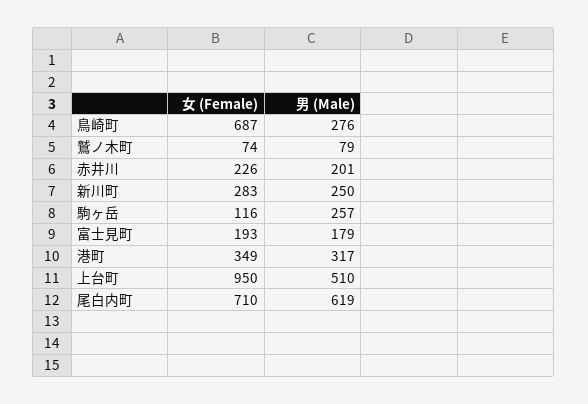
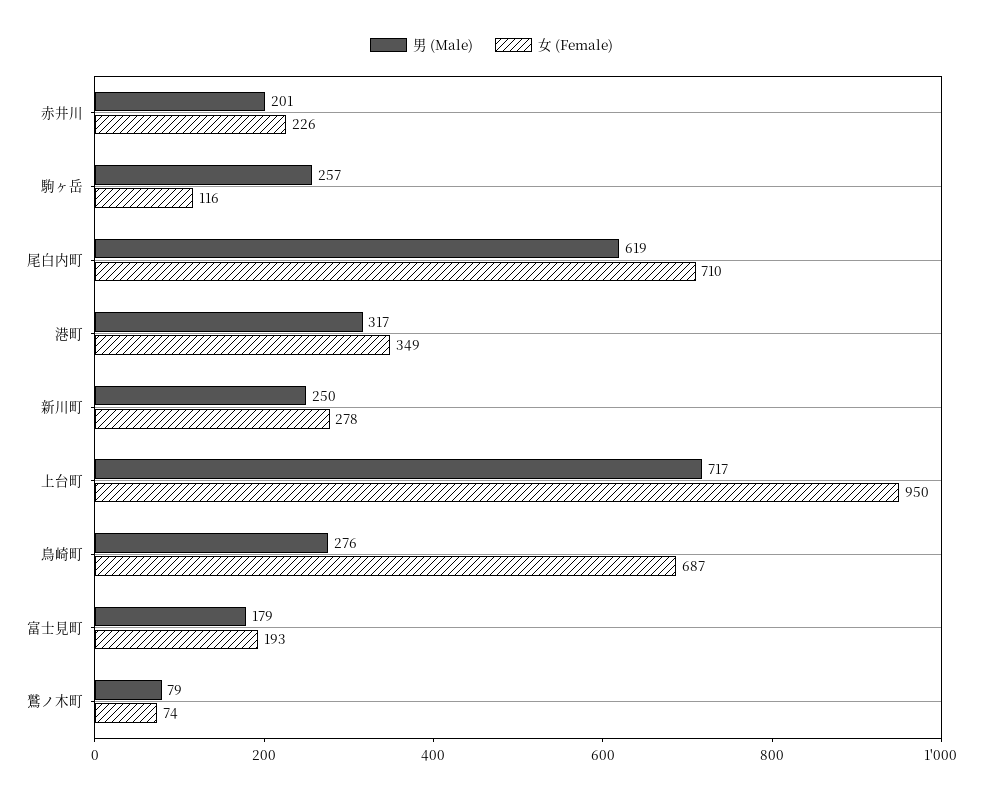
  {
    "女 (Female)": {
      "鳥崎町": 687,
      "鷲ノ木町": 74,
      "赤井川": 226,
-     "新川町": 283,
+     "新川町": 278,
      "駒ヶ岳": 116,
      "富士見町": 193,
      "港町": 349,
      "上台町": 950,
      "尾白内町": 710
    },
    "男 (Male)": {
      "鳥崎町": 276,
      "鷲ノ木町": 79,
      "赤井川": 201,
      "新川町": 250,
      "駒ヶ岳": 257,
      "富士見町": 179,
      "港町": 317,
-     "上台町": 510,
+     "上台町": 717,
      "尾白内町": 619
    }
  }

